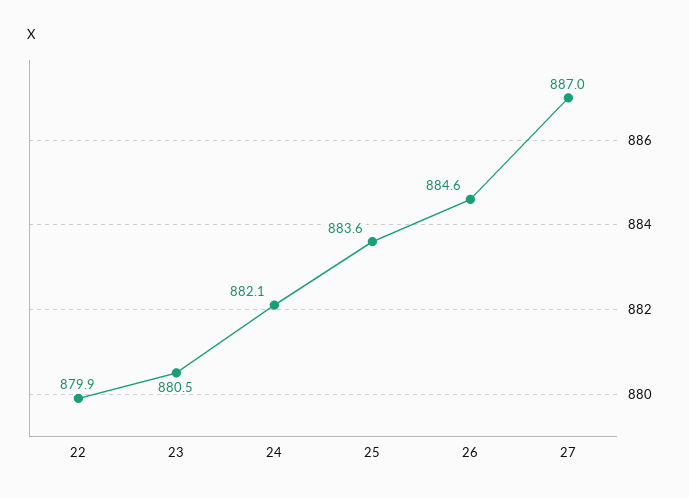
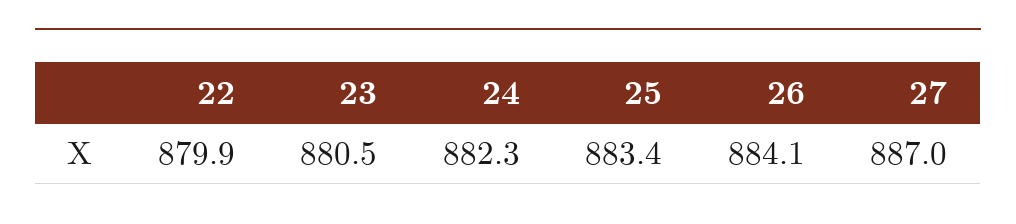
  {
    "22": 879.9,
    "23": 880.5,
-   "24": 882.1,
+   "24": 882.3,
-   "25": 883.6,
+   "25": 883.4,
-   "26": 884.6,
+   "26": 884.1,
    "27": 887
  }

